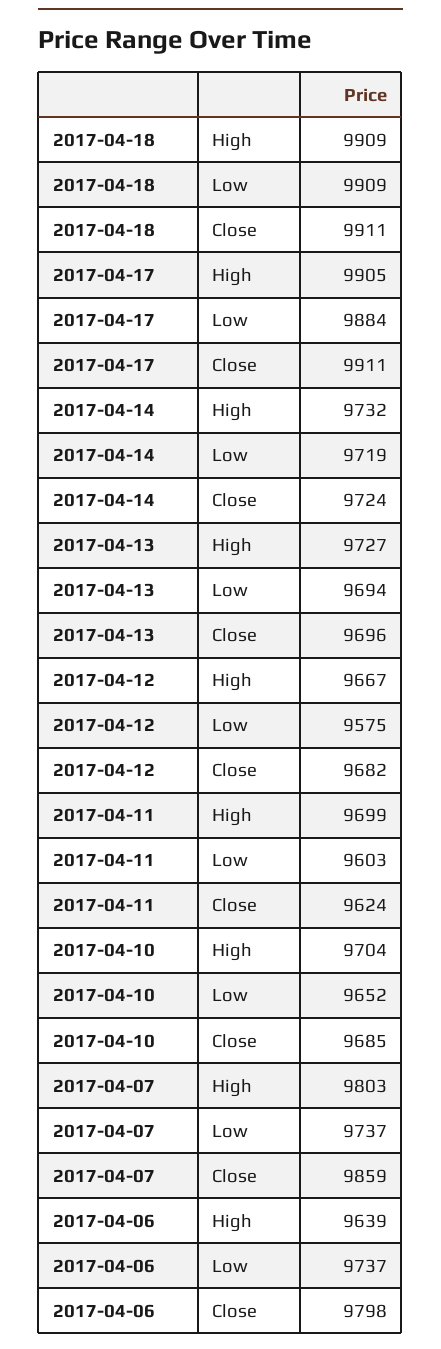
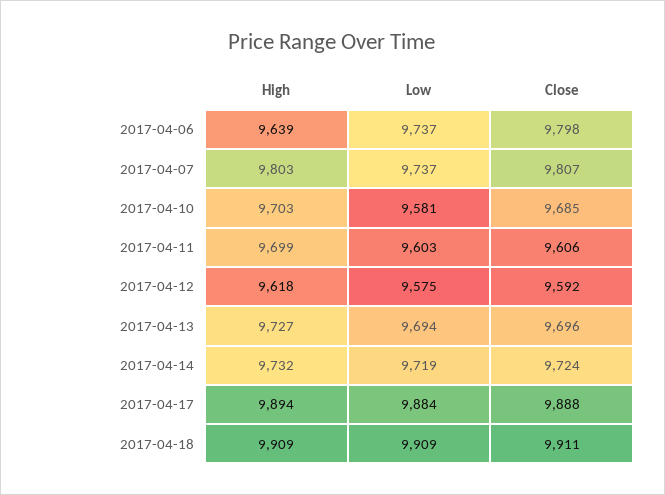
  {
    "2017-04-18": {
      "High": 9909,
      "Low": 9909,
      "Close": 9911
    },
    "2017-04-17": {
-     "High": 9905,
+     "High": 9894,
      "Low": 9884,
-     "Close": 9911
+     "Close": 9888
    },
    "2017-04-14": {
      "High": 9732,
      "Low": 9719,
      "Close": 9724
    },
    "2017-04-13": {
      "High": 9727,
      "Low": 9694,
      "Close": 9696
    },
    "2017-04-12": {
-     "High": 9667,
+     "High": 9618,
      "Low": 9575,
-     "Close": 9682
+     "Close": 9592
    },
    "2017-04-11": {
      "High": 9699,
      "Low": 9603,
-     "Close": 9624
+     "Close": 9606
    },
    "2017-04-10": {
-     "High": 9704,
+     "High": 9703,
-     "Low": 9652,
+     "Low": 9581,
      "Close": 9685
    },
    "2017-04-07": {
      "High": 9803,
      "Low": 9737,
-     "Close": 9859
+     "Close": 9807
    },
    "2017-04-06": {
      "High": 9639,
      "Low": 9737,
      "Close": 9798
    }
  }

